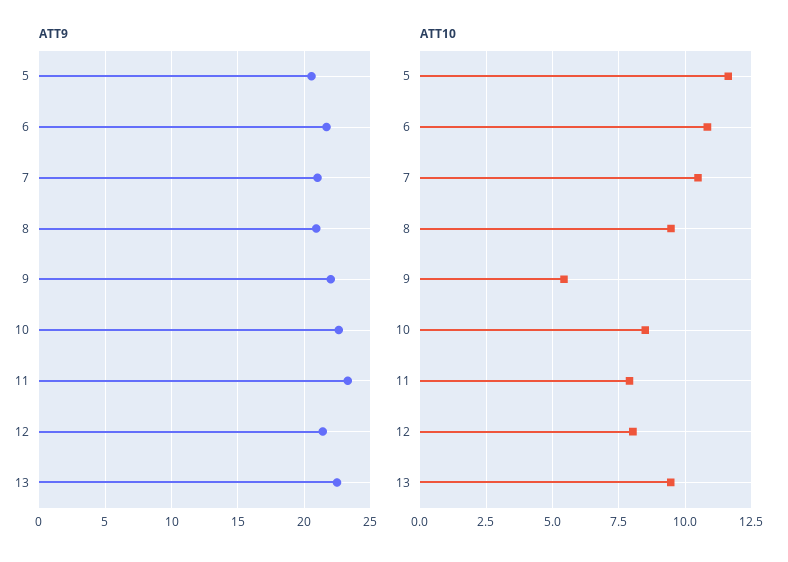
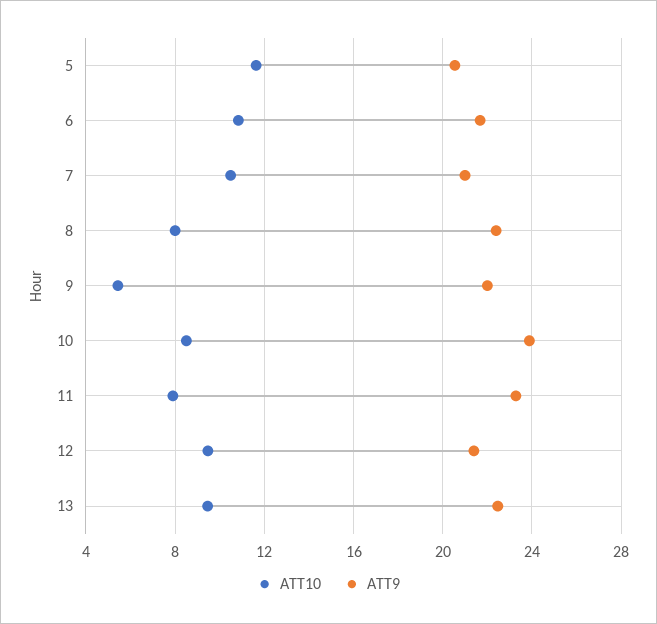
  {
    "ATT9": {
      "5": 20.5,
      "6": 21.5,
      "7": 21,
-     "8": 21,
+     "8": 22.5,
      "9": 22,
-     "10": 22.5,
+     "10": 24,
      "11": 23.5,
      "12": 21.5,
      "13": 22.5
    },
    "ATT10": {
      "5": 11.75,
      "6": 10.75,
      "7": 10.5,
-     "8": 9.5,
+     "8": 8,
      "9": 5.5,
      "10": 8.5,
      "11": 8,
-     "12": 8,
+     "12": 9.5,
      "13": 9.5
    }
  }

